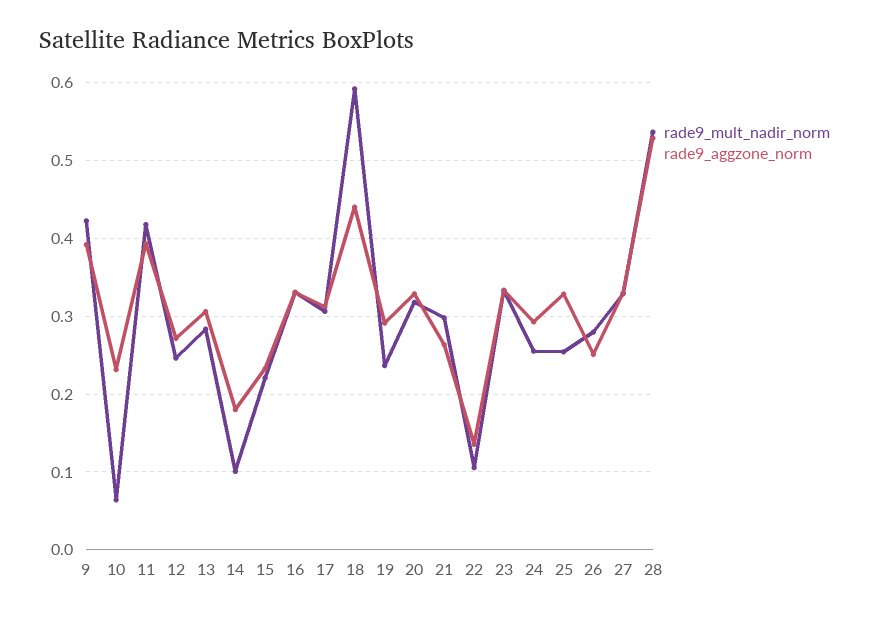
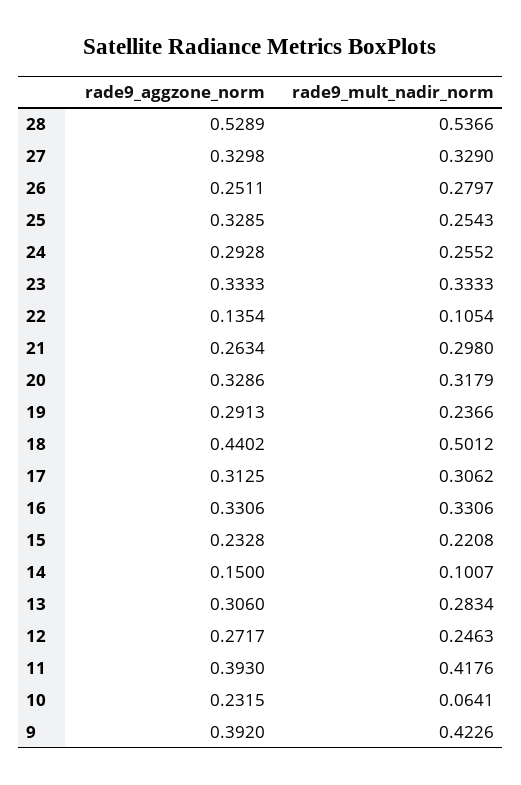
  {
    "rade9_mult_nadir_norm": {
      "9": 0.4226,
      "10": 0.0641,
      "11": 0.4176,
      "12": 0.2463,
      "13": 0.2834,
      "14": 0.1007,
      "15": 0.2208,
      "16": 0.3306,
      "17": 0.3062,
-     "18": 0.59,
+     "18": 0.5012,
      "19": 0.2366,
      "20": 0.3179,
      "21": 0.298,
      "22": 0.1054,
      "23": 0.3333,
      "24": 0.2552,
      "25": 0.2543,
      "26": 0.2797,
      "27": 0.329,
      "28": 0.5366
    },
    "rade9_aggzone_norm": {
      "9": 0.392,
      "10": 0.2315,
      "11": 0.393,
      "12": 0.2717,
      "13": 0.306,
-     "14": 0.18,
+     "14": 0.15,
      "15": 0.2328,
      "16": 0.3306,
      "17": 0.3125,
      "18": 0.4402,
      "19": 0.2913,
      "20": 0.3286,
      "21": 0.2634,
      "22": 0.1354,
      "23": 0.3333,
      "24": 0.2928,
      "25": 0.3285,
      "26": 0.2511,
      "27": 0.3298,
      "28": 0.5289
    }
  }

